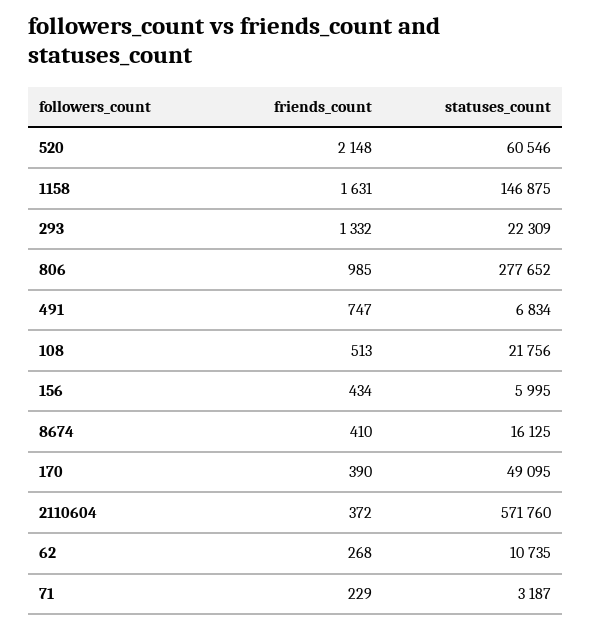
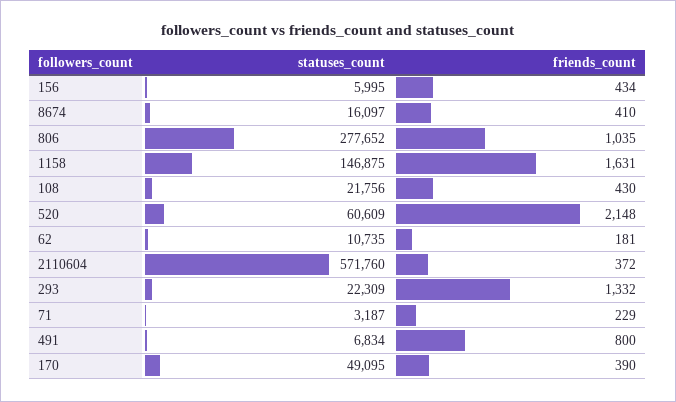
  {
    "friends_count": {
      "520": 2148,
      "1158": 1631,
      "293": 1332,
-     "806": 985,
+     "806": 1035,
-     "491": 747,
+     "491": 800,
-     "108": 513,
+     "108": 430,
      "156": 434,
      "8674": 410,
      "170": 390,
      "2110604": 372,
-     "62": 268,
+     "62": 181,
      "71": 229
    },
    "statuses_count": {
-     "520": 60546,
+     "520": 60609,
      "1158": 146875,
      "293": 22309,
      "806": 277652,
      "491": 6834,
      "108": 21756,
      "156": 5995,
-     "8674": 16125,
+     "8674": 16097,
      "170": 49095,
      "2110604": 571760,
      "62": 10735,
      "71": 3187
    }
  }

